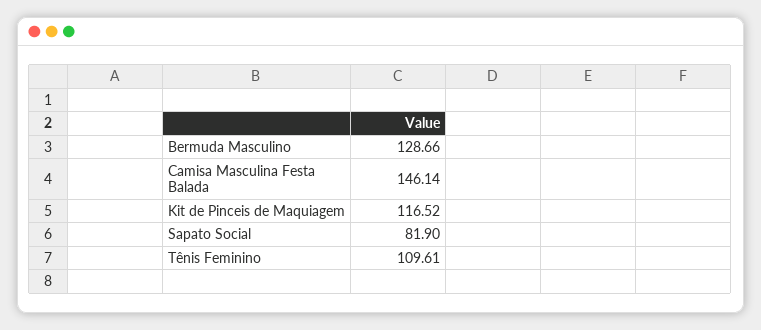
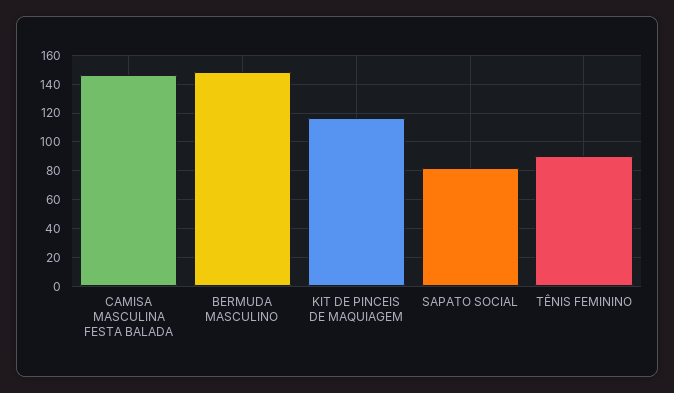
  {
-   "Bermuda Masculino": 128.66,
+   "Bermuda Masculino": 150,
    "Camisa Masculina Festa Balada": 146.14,
    "Kit de Pinceis de Maquiagem": 116.52,
    "Sapato Social": 81.9,
-   "Tênis Feminino": 109.61
+   "Tênis Feminino": 90
  }

